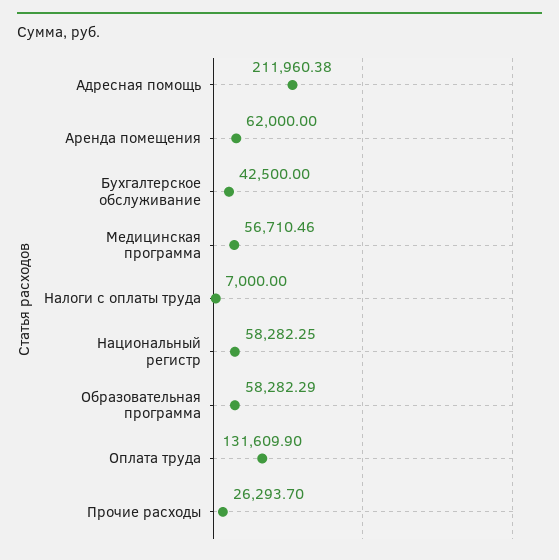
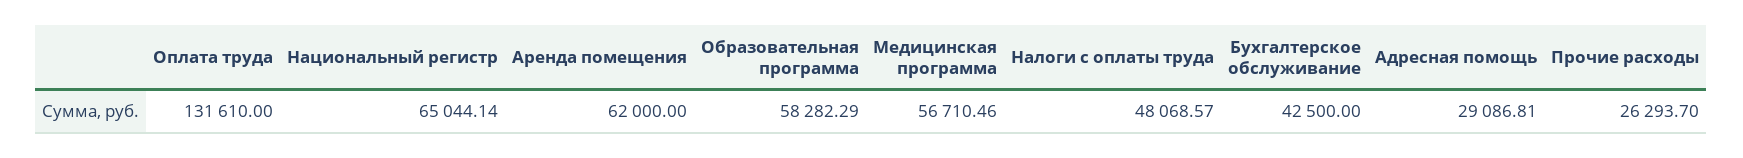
  {
-   "Адресная помощь": 211960.38,
+   "Адресная помощь": 29086.81,
    "Аренда помещения": 62000,
    "Бухгалтерское обслуживание": 42500,
    "Медицинская программа": 56710.46,
-   "Налоги с оплаты труда": 7000,
+   "Налоги с оплаты труда": 48068.57,
-   "Национальный регистр": 58282.25,
+   "Национальный регистр": 65044.14,
    "Образовательная программа": 58282.29,
-   "Оплата труда": 131609.9,
+   "Оплата труда": 131610,
    "Прочие расходы": 26293.7
  }

